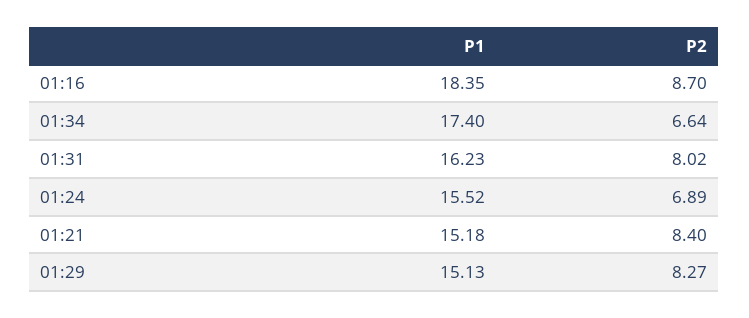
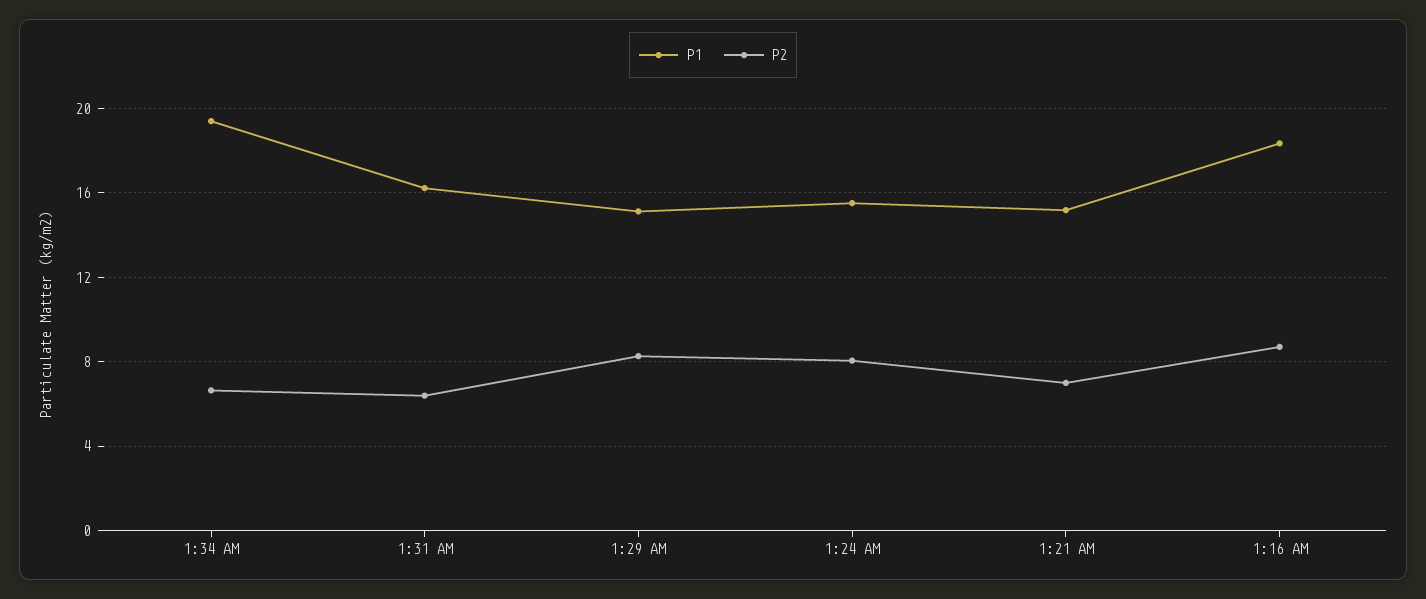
  {
    "P1": {
      "01:16": 18.35,
-     "01:34": 17.4,
+     "01:34": 19.5,
      "01:31": 16.23,
      "01:24": 15.52,
      "01:21": 15.18,
      "01:29": 15.13
    },
    "P2": {
      "01:16": 8.7,
      "01:34": 6.64,
-     "01:31": 8.02,
+     "01:31": 6.5,
-     "01:24": 6.89,
+     "01:24": 8,
-     "01:21": 8.4,
+     "01:21": 7,
      "01:29": 8.27
    }
  }

